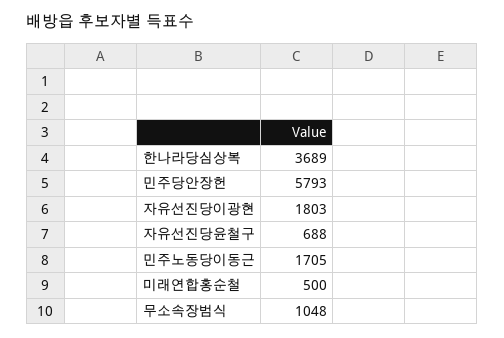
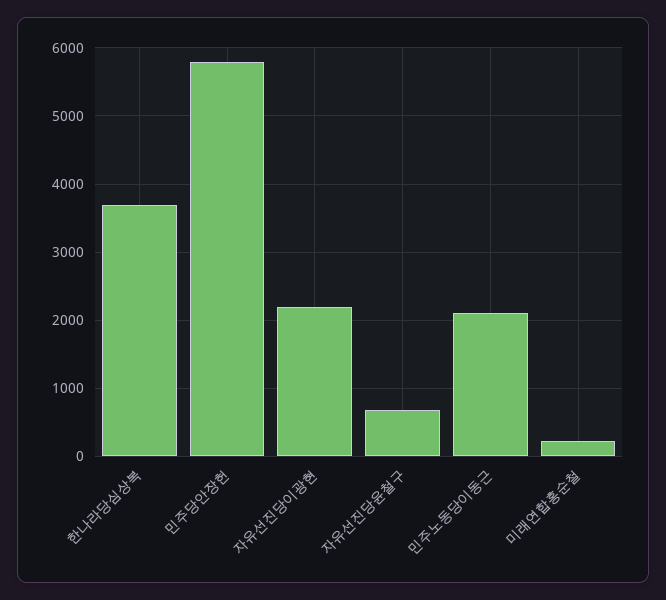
  {
    "한나라당심상복": 3689,
    "민주당안장헌": 5793,
-   "자유선진당이광현": 1803,
+   "자유선진당이광현": 2200,
    "자유선진당윤철구": 688,
-   "민주노동당이동근": 1705,
+   "민주노동당이동근": 2100,
-   "미래연합홍순철": 500,
+   "미래연합홍순철": 200
-   "무소속장범식": 1048
  }

